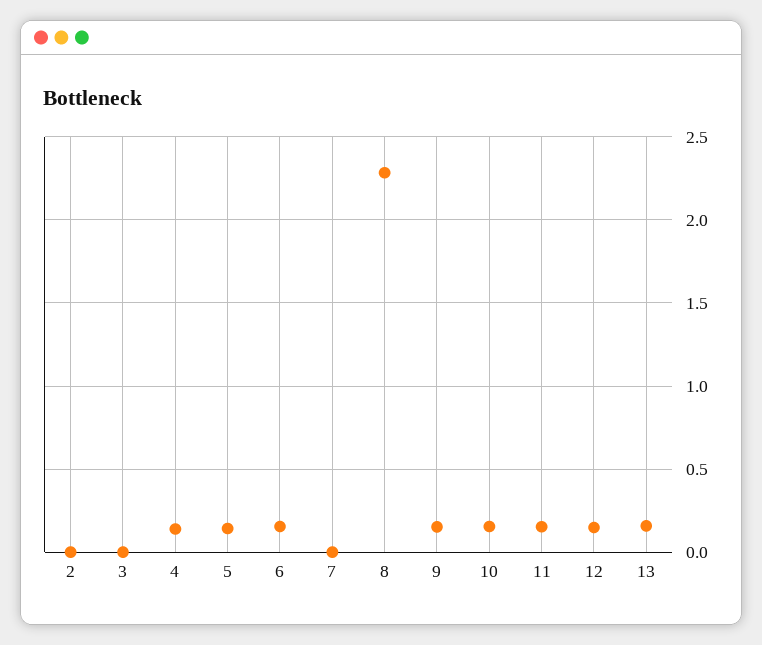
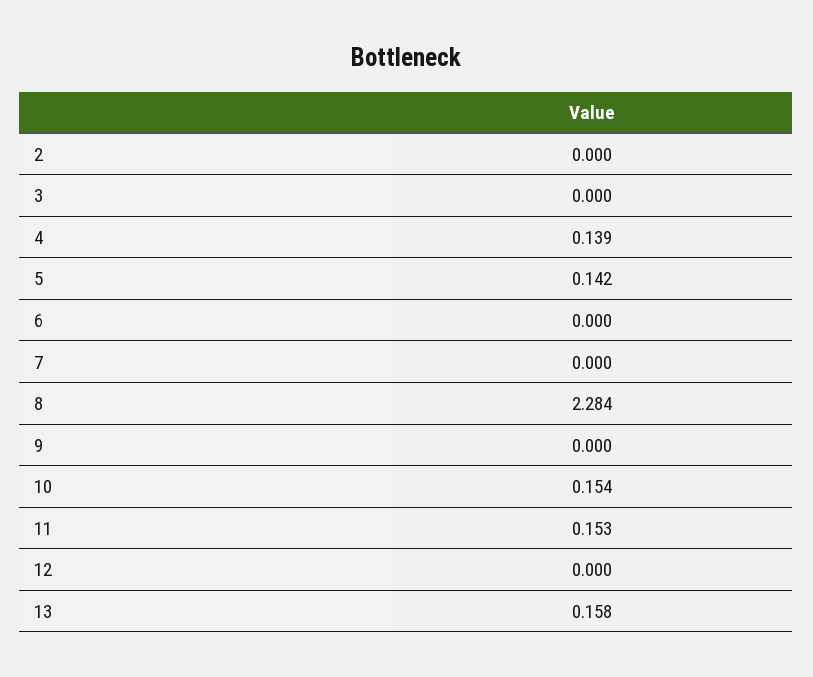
  {
    "2": 0,
    "3": 0,
    "4": 0.139,
    "5": 0.142,
-   "6": 0.15,
+   "6": 0,
    "7": 0,
    "8": 2.284,
-   "9": 0.15,
+   "9": 0,
    "10": 0.154,
    "11": 0.153,
-   "12": 0.15,
+   "12": 0,
    "13": 0.158
  }

